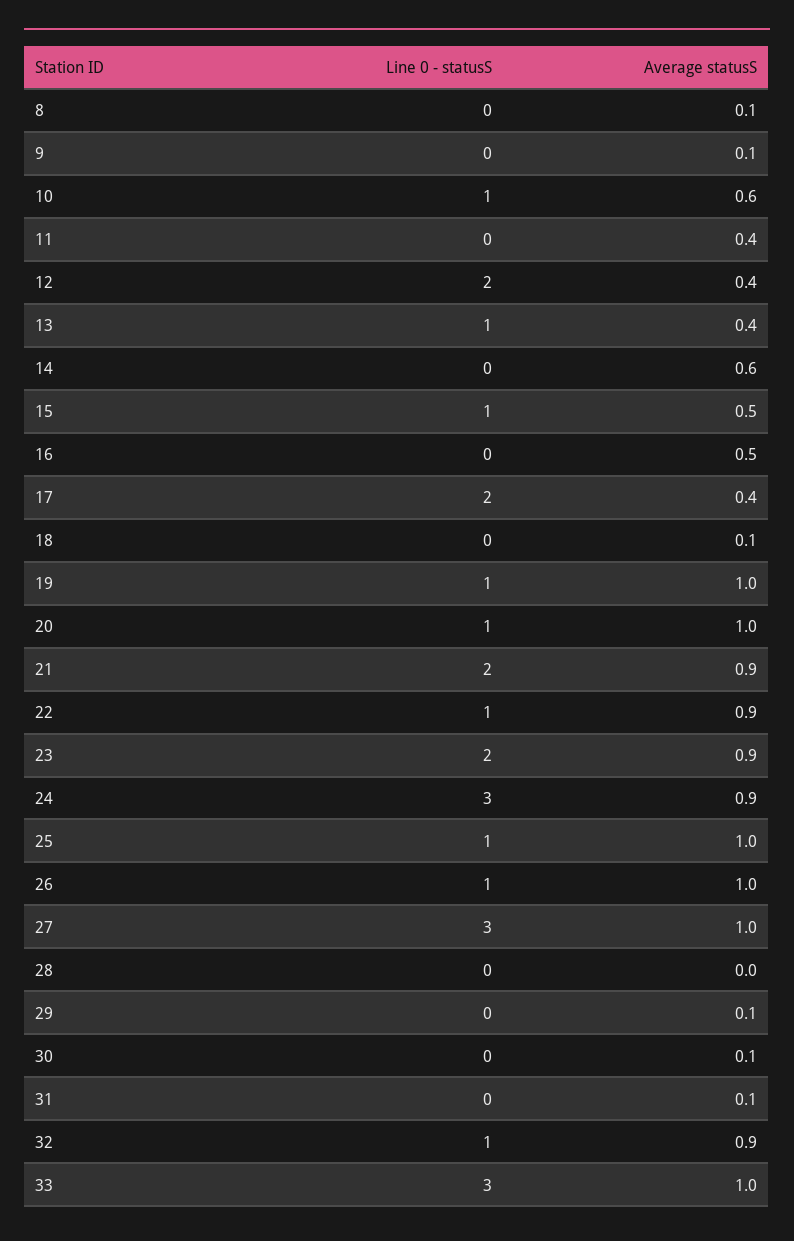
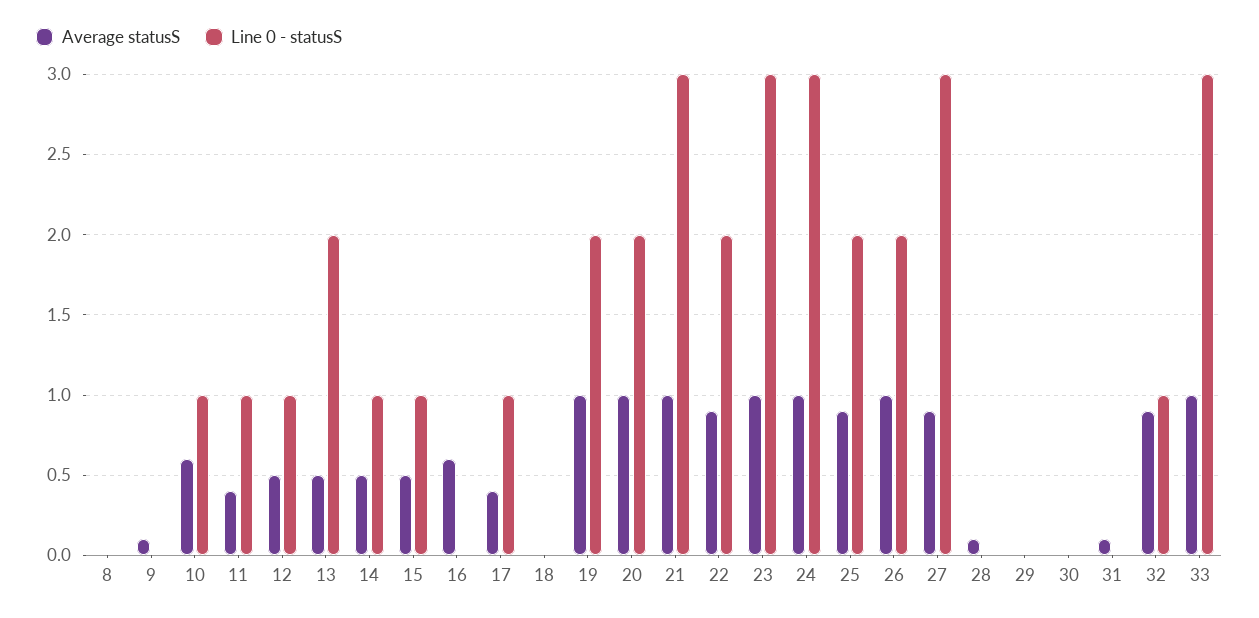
  {
    "Line 0 - statusS": {
      "8": 0,
      "9": 0,
      "10": 1,
-     "11": 0,
+     "11": 1,
-     "12": 2,
+     "12": 1,
-     "13": 1,
+     "13": 2,
-     "14": 0,
+     "14": 1,
      "15": 1,
      "16": 0,
-     "17": 2,
+     "17": 1,
      "18": 0,
-     "19": 1,
+     "19": 2,
-     "20": 1,
+     "20": 2,
-     "21": 2,
+     "21": 3,
-     "22": 1,
+     "22": 2,
-     "23": 2,
+     "23": 3,
      "24": 3,
-     "25": 1,
+     "25": 2,
-     "26": 1,
+     "26": 2,
      "27": 3,
      "28": 0,
      "29": 0,
      "30": 0,
      "31": 0,
      "32": 1,
      "33": 3
    },
    "Average statusS": {
-     "8": 0.1,
+     "8": 0,
      "9": 0.1,
      "10": 0.6,
      "11": 0.4,
-     "12": 0.4,
+     "12": 0.5,
-     "13": 0.4,
+     "13": 0.5,
-     "14": 0.6,
+     "14": 0.5,
      "15": 0.5,
-     "16": 0.5,
+     "16": 0.6,
      "17": 0.4,
-     "18": 0.1,
+     "18": 0,
      "19": 1,
      "20": 1,
-     "21": 0.9,
+     "21": 1,
      "22": 0.9,
-     "23": 0.9,
+     "23": 1,
-     "24": 0.9,
+     "24": 1,
-     "25": 1,
+     "25": 0.9,
      "26": 1,
-     "27": 1,
+     "27": 0.9,
-     "28": 0,
+     "28": 0.1,
-     "29": 0.1,
+     "29": 0,
-     "30": 0.1,
+     "30": 0,
      "31": 0.1,
      "32": 0.9,
      "33": 1
    }
  }

